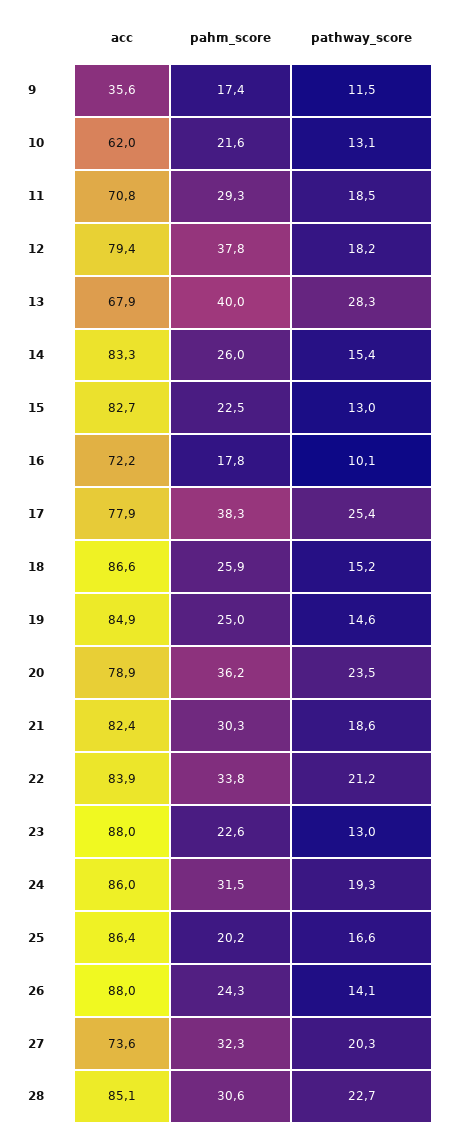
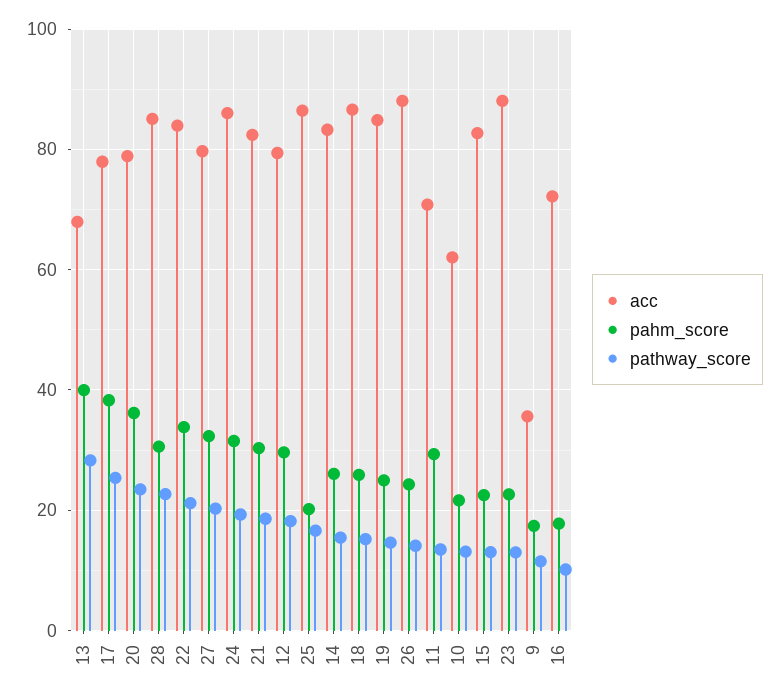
  {
    "acc": {
      "9": 35.6,
      "10": 62,
      "11": 70.8,
      "12": 79.4,
      "13": 67.9,
      "14": 83.3,
      "15": 82.7,
      "16": 72.2,
      "17": 77.9,
      "18": 86.6,
      "19": 84.9,
      "20": 78.9,
      "21": 82.4,
      "22": 83.9,
      "23": 88,
      "24": 86,
      "25": 86.4,
      "26": 88,
-     "27": 73.6,
+     "27": 80,
      "28": 85.1
    },
    "pahm_score": {
      "9": 17.4,
      "10": 21.6,
      "11": 29.3,
-     "12": 37.8,
+     "12": 30,
      "13": 40,
      "14": 26,
      "15": 22.5,
      "16": 17.8,
      "17": 38.3,
      "18": 25.9,
      "19": 25,
      "20": 36.2,
      "21": 30.3,
      "22": 33.8,
      "23": 22.6,
      "24": 31.5,
      "25": 20.2,
      "26": 24.3,
      "27": 32.3,
      "28": 30.6
    },
    "pathway_score": {
      "9": 11.5,
      "10": 13.1,
-     "11": 18.5,
+     "11": 14,
      "12": 18.2,
      "13": 28.3,
      "14": 15.4,
      "15": 13,
      "16": 10.1,
      "17": 25.4,
      "18": 15.2,
      "19": 14.6,
      "20": 23.5,
      "21": 18.6,
      "22": 21.2,
      "23": 13,
      "24": 19.3,
      "25": 16.6,
      "26": 14.1,
      "27": 20.3,
      "28": 22.7
    }
  }

